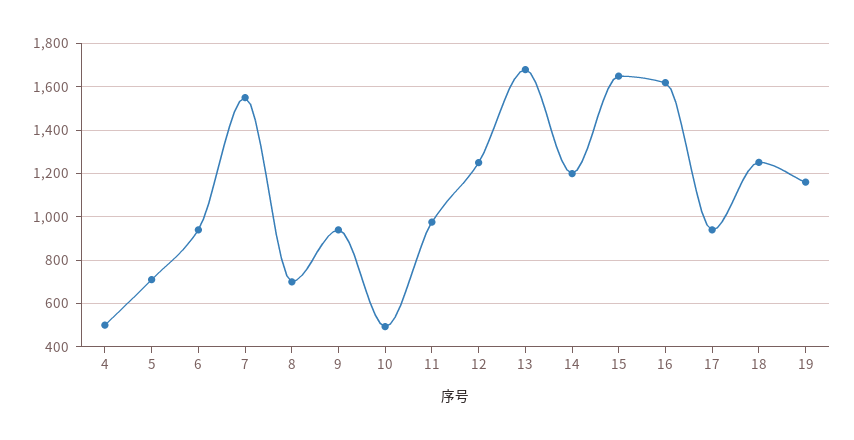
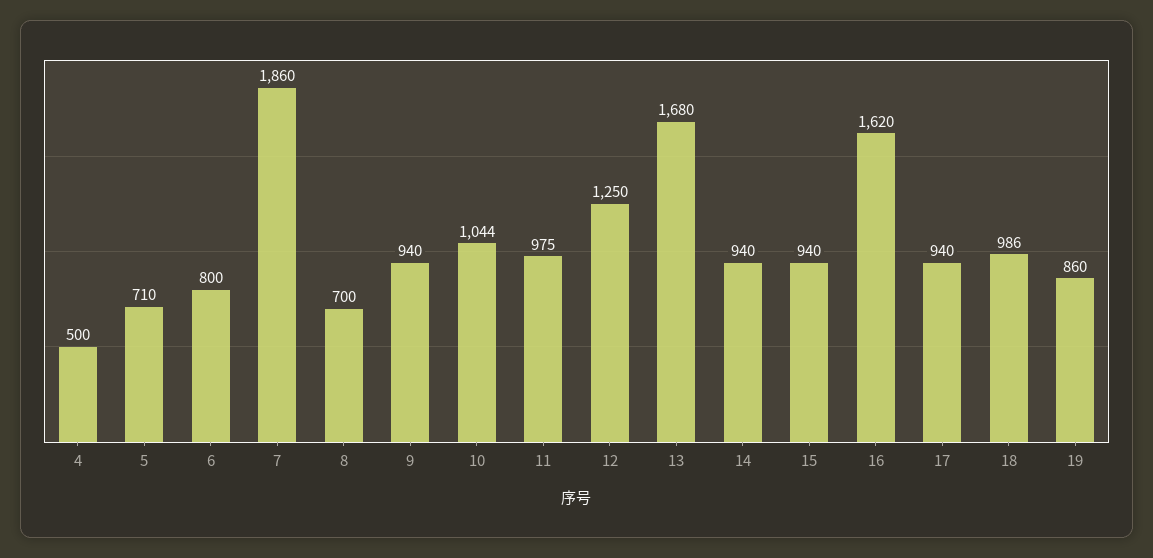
  {
    "4": 500,
    "5": 710,
-   "6": 950,
+   "6": 800,
-   "7": 1550,
+   "7": 1860,
    "8": 700,
    "9": 940,
-   "10": 500,
+   "10": 1044,
    "11": 975,
    "12": 1250,
    "13": 1680,
-   "14": 1200,
+   "14": 940,
-   "15": 1650,
+   "15": 940,
    "16": 1620,
    "17": 940,
-   "18": 1250,
+   "18": 986,
-   "19": 1150
+   "19": 860
  }

